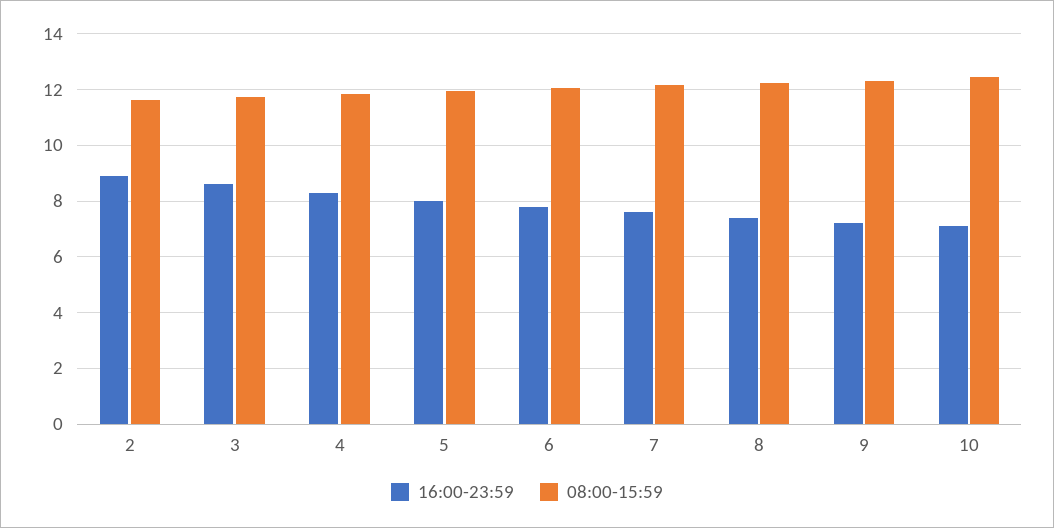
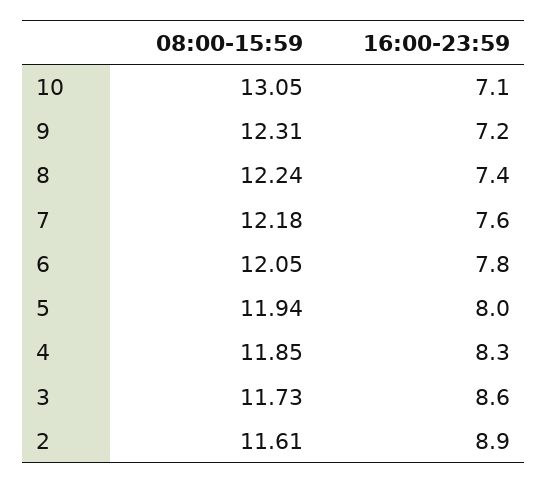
  {
    "16:00-23:59": {
      "2": 8.9,
      "3": 8.6,
      "4": 8.3,
      "5": 8,
      "6": 7.8,
      "7": 7.6,
      "8": 7.4,
      "9": 7.2,
      "10": 7.1
    },
    "08:00-15:59": {
      "2": 11.61,
      "3": 11.73,
      "4": 11.85,
      "5": 11.94,
      "6": 12.05,
      "7": 12.18,
      "8": 12.24,
      "9": 12.31,
-     "10": 12.5
+     "10": 13.05
    }
  }

